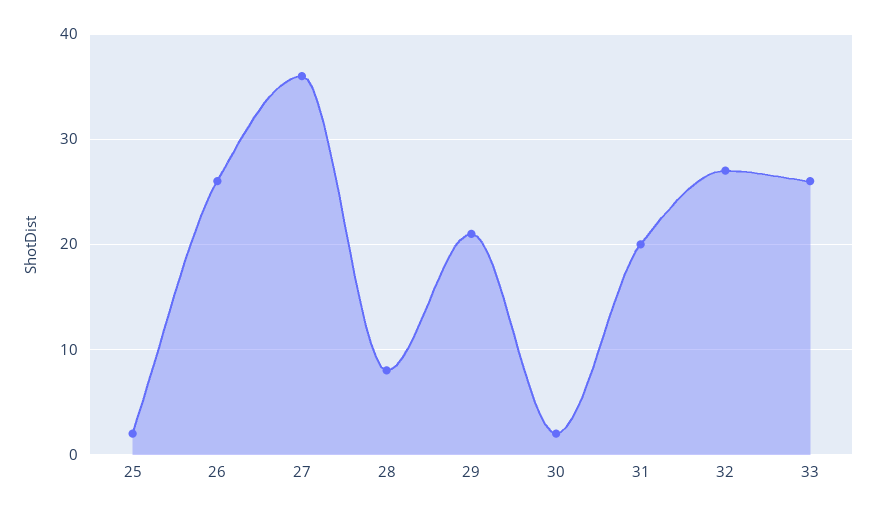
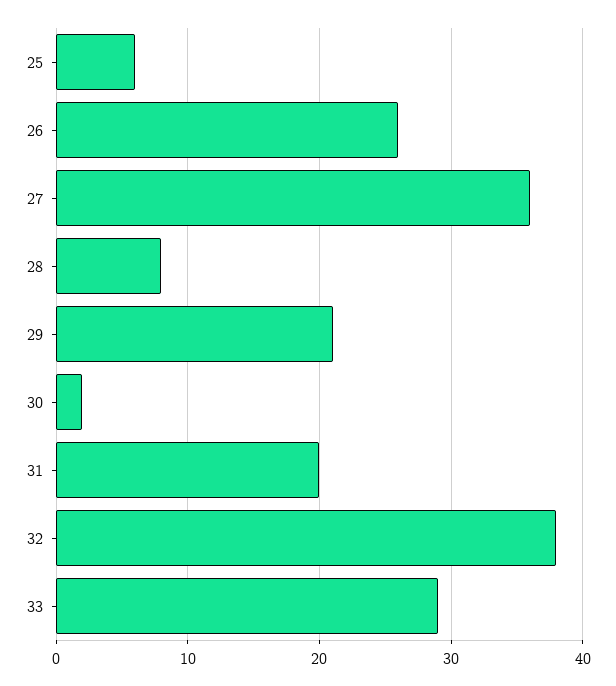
  {
-   "25": 2,
+   "25": 6,
    "26": 26,
    "27": 36,
    "28": 8,
    "29": 21,
    "30": 2,
    "31": 20,
-   "32": 27,
+   "32": 38,
-   "33": 26
+   "33": 29
  }

